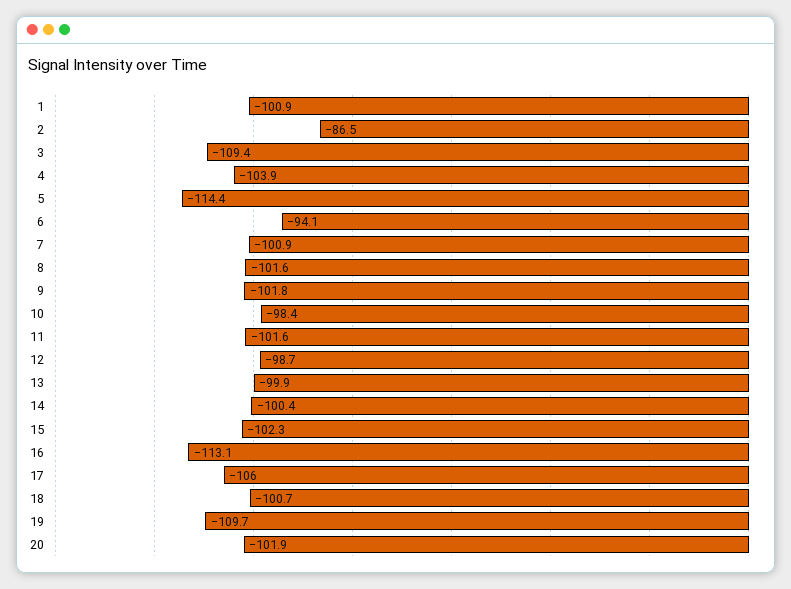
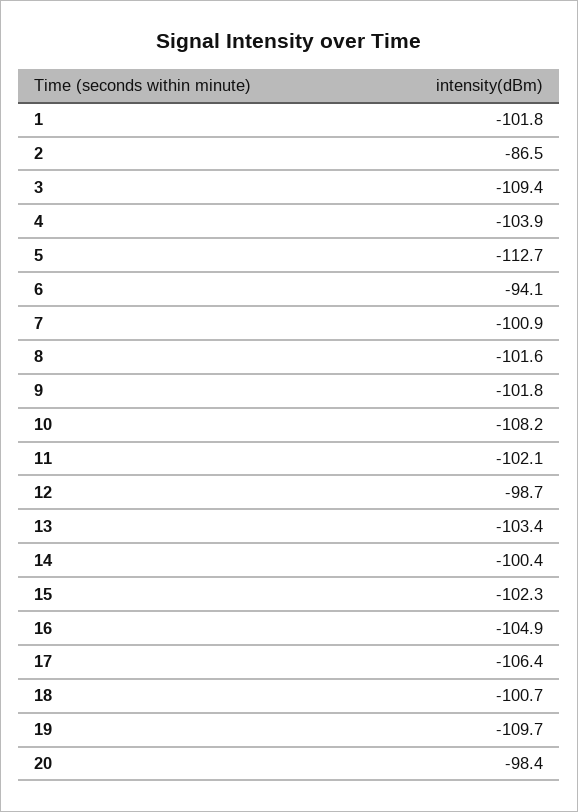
  {
-   "1": -100.9,
+   "1": -101.8,
    "2": -86.5,
    "3": -109.4,
    "4": -103.9,
-   "5": -114.4,
+   "5": -112.7,
    "6": -94.1,
    "7": -100.9,
    "8": -101.6,
    "9": -101.8,
-   "10": -98.4,
+   "10": -108.2,
-   "11": -101.6,
+   "11": -102.1,
    "12": -98.7,
-   "13": -99.9,
+   "13": -103.4,
    "14": -100.4,
    "15": -102.3,
-   "16": -113.1,
+   "16": -104.9,
-   "17": -106,
+   "17": -106.4,
    "18": -100.7,
    "19": -109.7,
-   "20": -101.9
+   "20": -98.4
  }

